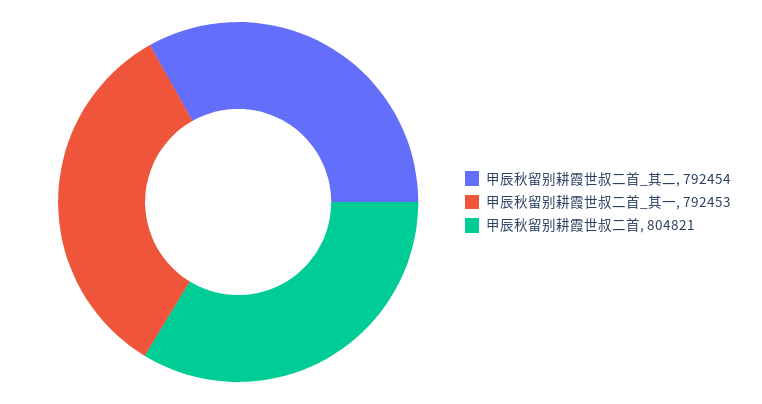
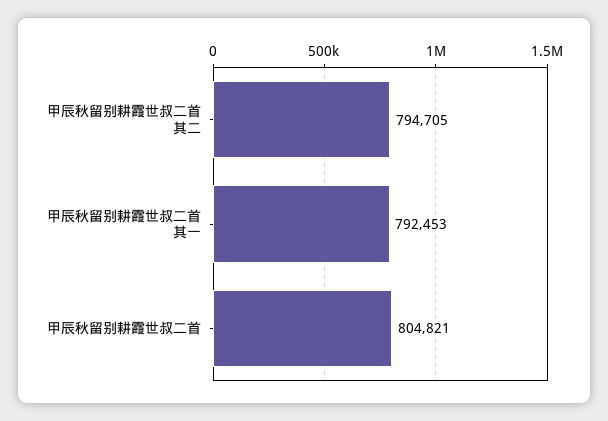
  {
-   "甲辰秋留别耕霞世叔二首_其二": 792454,
+   "甲辰秋留别耕霞世叔二首_其二": 794705,
    "甲辰秋留别耕霞世叔二首_其一": 792453,
    "甲辰秋留别耕霞世叔二首": 804821
  }

